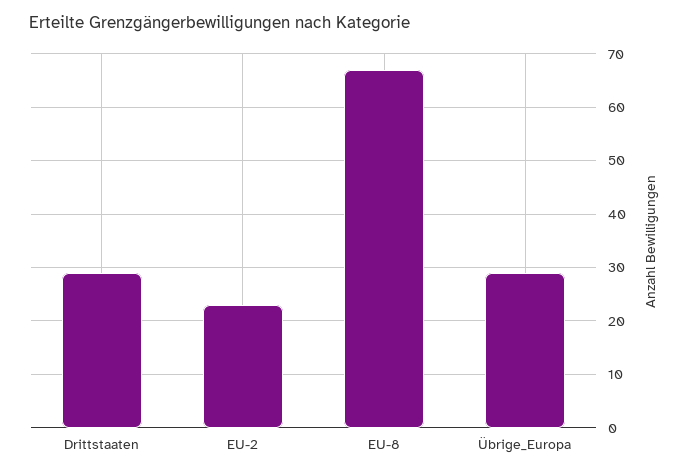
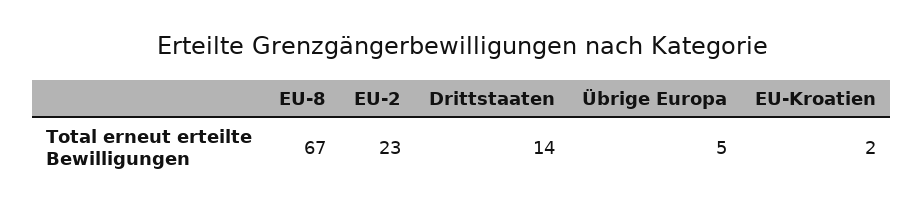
  {
-   "Drittstaaten": 30,
+   "Drittstaaten": 14,
    "EU-2": 23,
    "EU-8": 67,
-   "Übrige_Europa": 30
+   "Übrige_Europa": 5,
+   "EU-Kroatien": 2
  }

